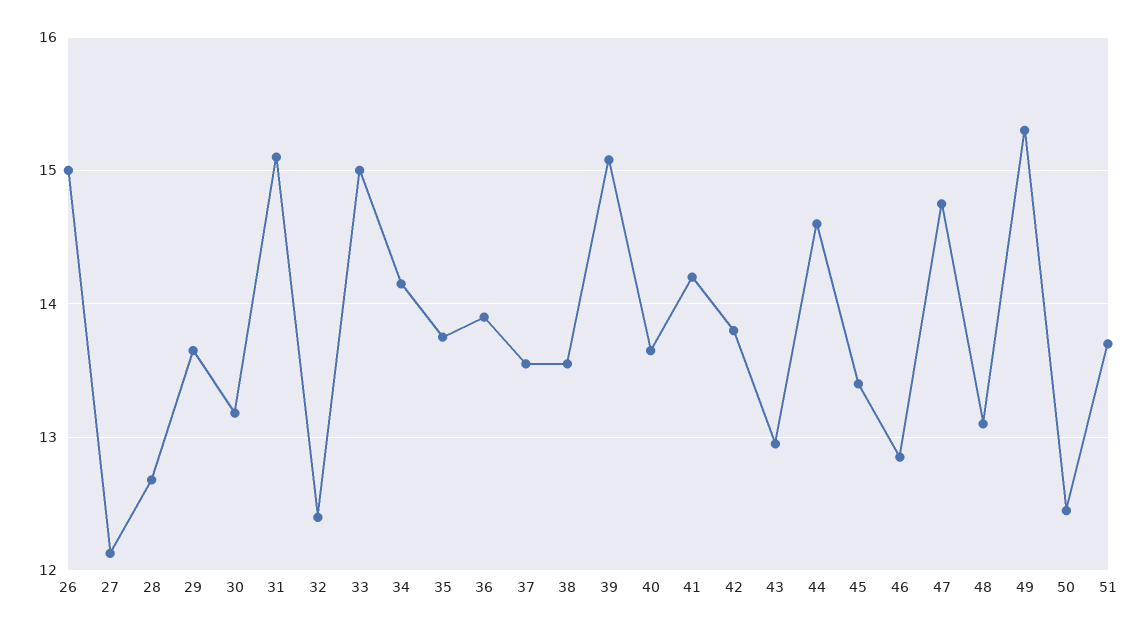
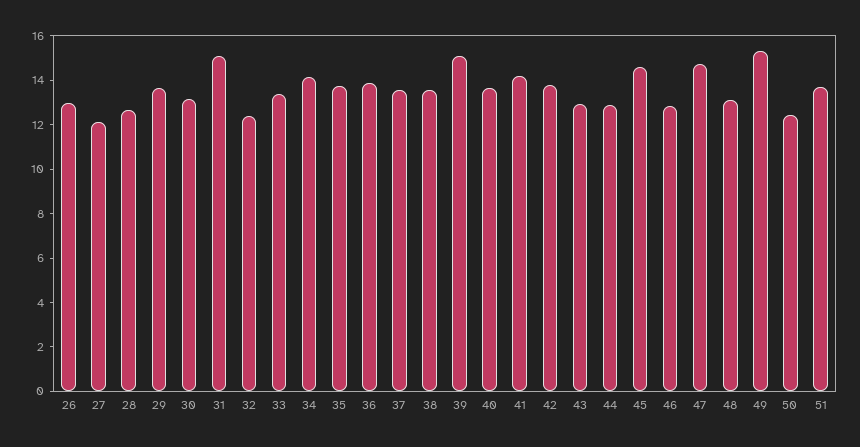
  {
-   "26": 15,
+   "26": 13,
    "27": 12.1,
    "28": 12.7,
    "29": 13.7,
    "30": 13.2,
    "31": 15.1,
    "32": 12.4,
-   "33": 15,
+   "33": 13.5,
    "34": 14.2,
    "35": 13.8,
    "36": 13.9,
    "37": 13.6,
    "38": 13.6,
    "39": 15.1,
    "40": 13.7,
    "41": 14.2,
    "42": 13.8,
    "43": 13,
-   "44": 14.6,
+   "44": 13,
-   "45": 13.4,
+   "45": 14.5,
    "46": 12.9,
    "47": 14.8,
    "48": 13.1,
    "49": 15.3,
    "50": 12.5,
    "51": 13.7
  }

